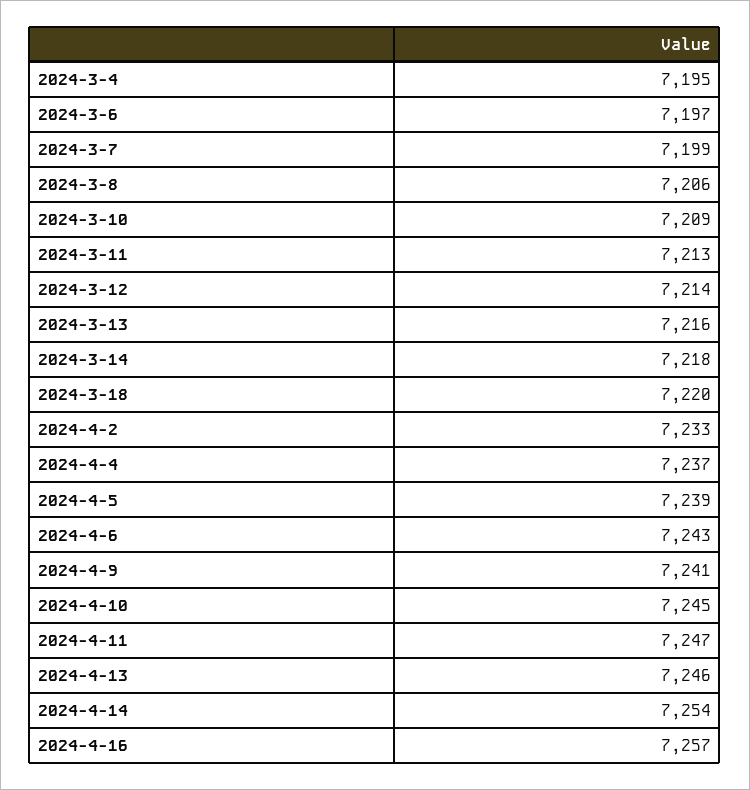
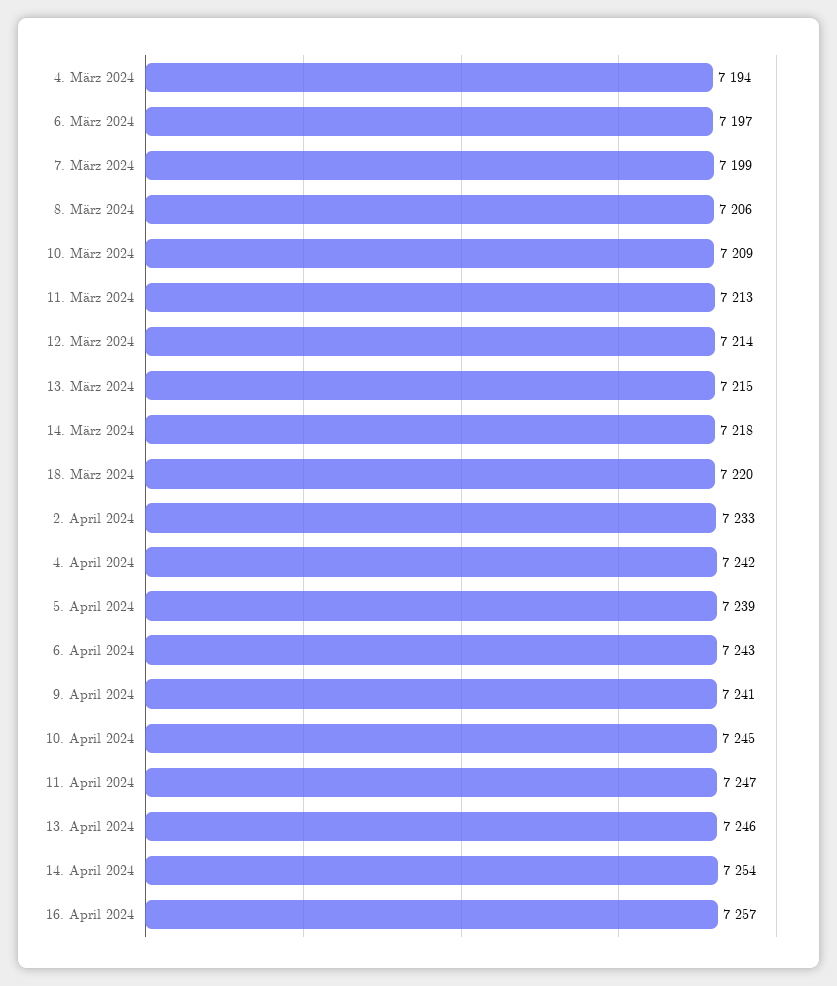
  {
-   "2024-3-4": 7195,
+   "2024-3-4": 7194,
    "2024-3-6": 7197,
    "2024-3-7": 7199,
    "2024-3-8": 7206,
    "2024-3-10": 7209,
    "2024-3-11": 7213,
    "2024-3-12": 7214,
-   "2024-3-13": 7216,
+   "2024-3-13": 7215,
    "2024-3-14": 7218,
    "2024-3-18": 7220,
    "2024-4-2": 7233,
-   "2024-4-4": 7237,
+   "2024-4-4": 7242,
    "2024-4-5": 7239,
    "2024-4-6": 7243,
    "2024-4-9": 7241,
    "2024-4-10": 7245,
    "2024-4-11": 7247,
    "2024-4-13": 7246,
    "2024-4-14": 7254,
    "2024-4-16": 7257
  }

